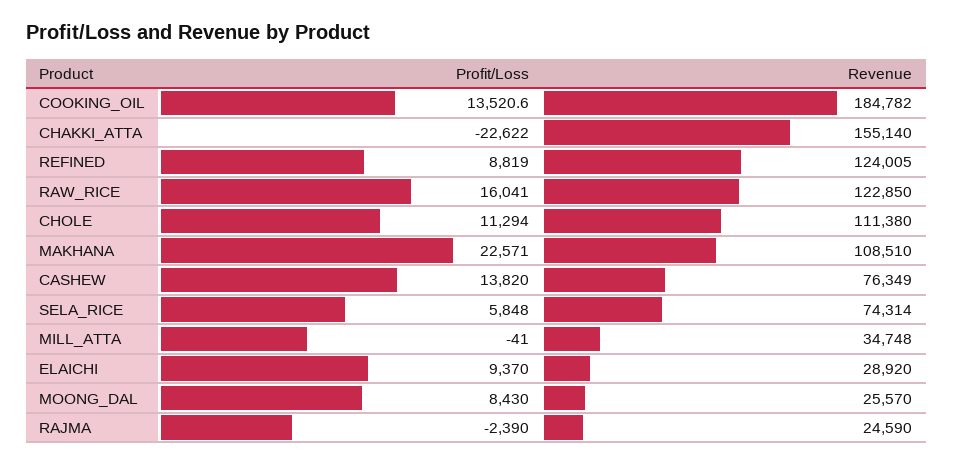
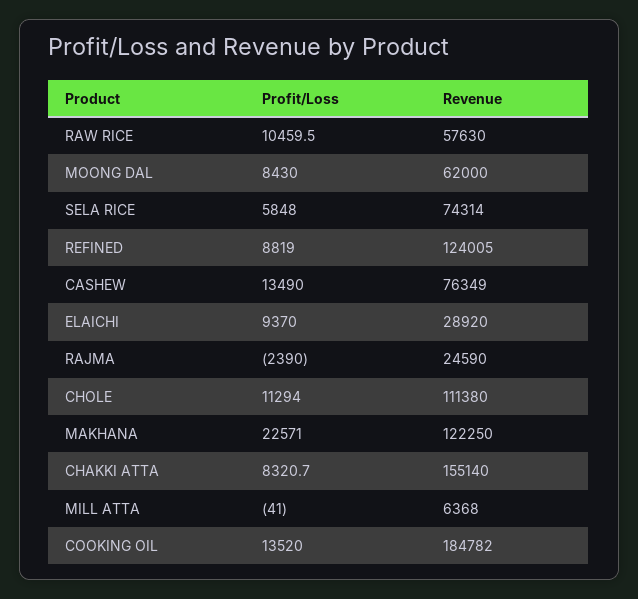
  {
    "Profit/Loss": {
-     "COOKING_OIL": 13520.6,
+     "COOKING_OIL": 13520,
-     "CHAKKI_ATTA": -22622,
+     "CHAKKI_ATTA": 8320.7,
      "REFINED": 8819,
-     "RAW_RICE": 16041,
+     "RAW_RICE": 10459.5,
      "CHOLE": 11294,
      "MAKHANA": 22571,
-     "CASHEW": 13820,
+     "CASHEW": 13490,
      "SELA_RICE": 5848,
      "MILL_ATTA": -41,
      "ELAICHI": 9370,
      "MOONG_DAL": 8430,
      "RAJMA": -2390
    },
    "Revenue": {
      "COOKING_OIL": 184782,
      "CHAKKI_ATTA": 155140,
      "REFINED": 124005,
-     "RAW_RICE": 122850,
+     "RAW_RICE": 57630,
      "CHOLE": 111380,
-     "MAKHANA": 108510,
+     "MAKHANA": 122250,
      "CASHEW": 76349,
      "SELA_RICE": 74314,
-     "MILL_ATTA": 34748,
+     "MILL_ATTA": 6368,
      "ELAICHI": 28920,
-     "MOONG_DAL": 25570,
+     "MOONG_DAL": 62000,
      "RAJMA": 24590
    }
  }

